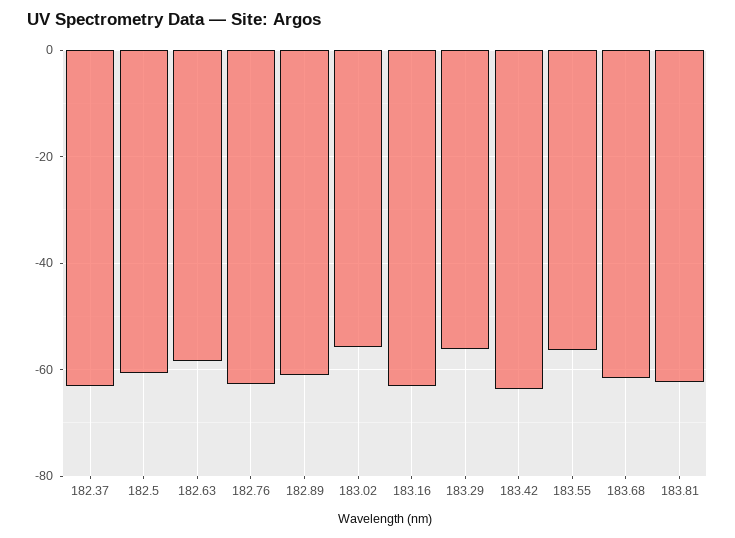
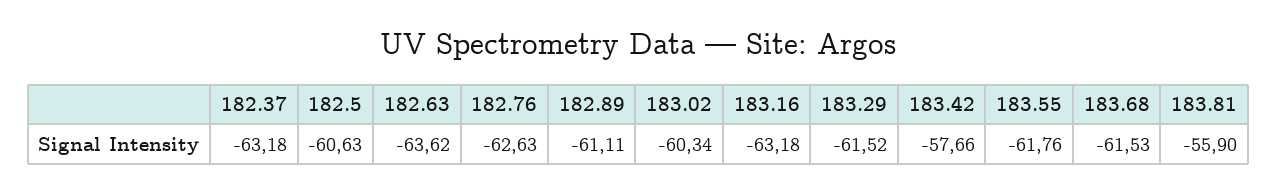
  {
    "182.37": -63.18,
    "182.5": -60.63,
-   "182.63": -58,
+   "182.63": -63.62,
    "182.76": -62.63,
    "182.89": -61.11,
-   "183.02": -56,
+   "183.02": -60.34,
    "183.16": -63.18,
-   "183.29": -56,
+   "183.29": -61.52,
-   "183.42": -64,
+   "183.42": -57.66,
-   "183.55": -56,
+   "183.55": -61.76,
    "183.68": -61.53,
-   "183.81": -62
+   "183.81": -55.9
  }

